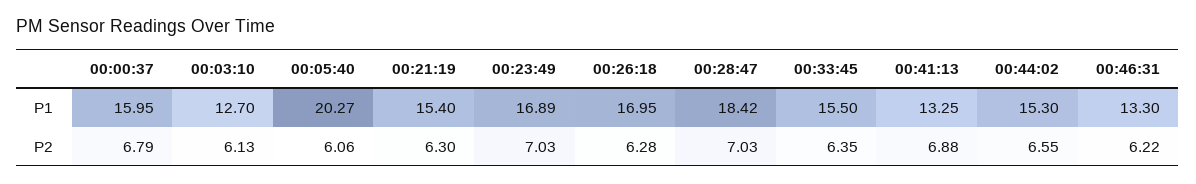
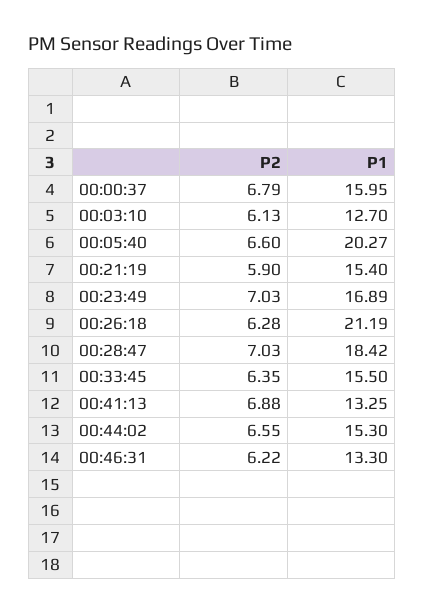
  {
    "00:00:37": {
      "P1": 15.95,
      "P2": 6.79
    },
    "00:03:10": {
      "P1": 12.7,
      "P2": 6.13
    },
    "00:05:40": {
      "P1": 20.27,
-     "P2": 6.06
+     "P2": 6.6
    },
    "00:21:19": {
      "P1": 15.4,
-     "P2": 6.3
+     "P2": 5.9
    },
    "00:23:49": {
      "P1": 16.89,
      "P2": 7.03
    },
    "00:26:18": {
-     "P1": 16.95,
+     "P1": 21.19,
      "P2": 6.28
    },
    "00:28:47": {
      "P1": 18.42,
      "P2": 7.03
    },
    "00:33:45": {
      "P1": 15.5,
      "P2": 6.35
    },
    "00:41:13": {
      "P1": 13.25,
      "P2": 6.88
    },
    "00:44:02": {
      "P1": 15.3,
      "P2": 6.55
    },
    "00:46:31": {
      "P1": 13.3,
      "P2": 6.22
    }
  }

